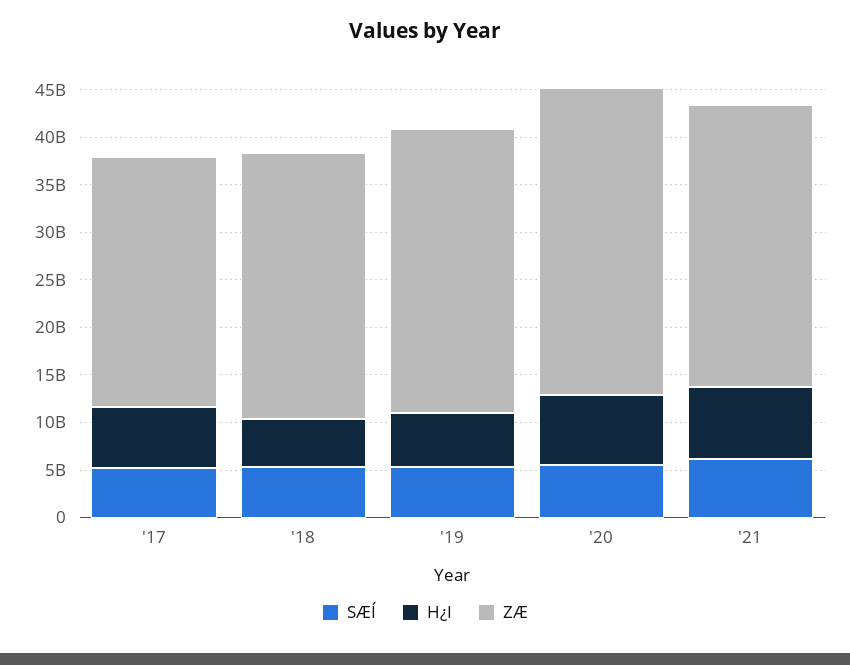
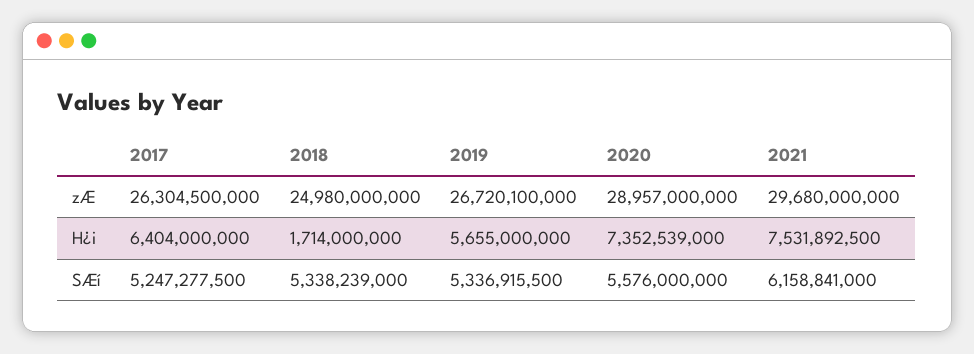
  {
    "SÆÍ": {
      "'17": 5247277500,
      "'18": 5338239000,
      "'19": 5336915500,
      "'20": 5576000000,
      "'21": 6158841000
    },
    "H¿I": {
      "'17": 6404000000,
-     "'18": 5000000000,
+     "'18": 1714000000,
      "'19": 5655000000,
      "'20": 7352539000,
      "'21": 7531892500
    },
    "ZÆ": {
      "'17": 26304500000,
-     "'18": 28000000000,
+     "'18": 24980000000,
-     "'19": 30000000000,
+     "'19": 26720100000,
-     "'20": 32000000000,
+     "'20": 28957000000,
      "'21": 29680000000
    }
  }

